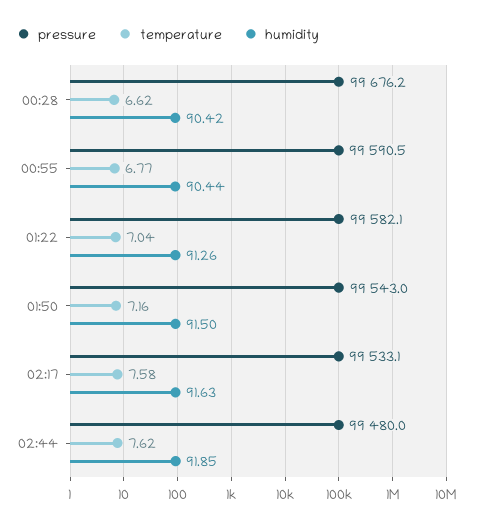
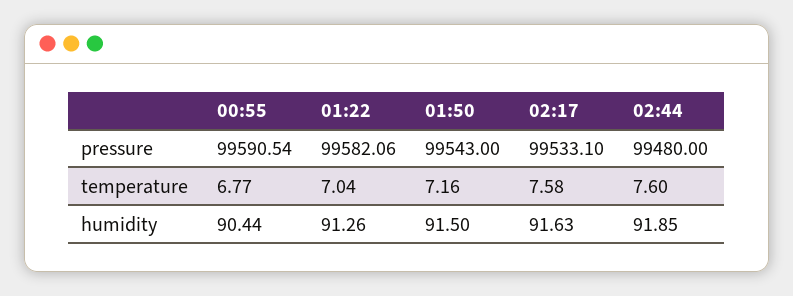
  {
    "pressure": {
-     "00:28": 99676.2,
      "00:55": 99590.54,
      "01:22": 99582.06,
      "01:50": 99543,
      "02:17": 99533.1,
      "02:44": 99480
    },
    "temperature": {
-     "00:28": 6.62,
      "00:55": 6.77,
      "01:22": 7.04,
      "01:50": 7.16,
      "02:17": 7.58,
-     "02:44": 7.62
+     "02:44": 7.6
    },
    "humidity": {
-     "00:28": 90.42,
      "00:55": 90.44,
      "01:22": 91.26,
      "01:50": 91.5,
      "02:17": 91.63,
      "02:44": 91.85
    }
  }

